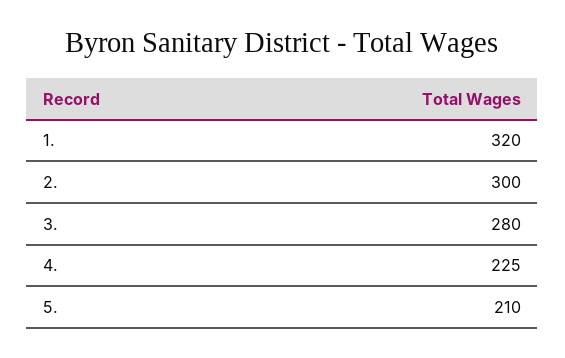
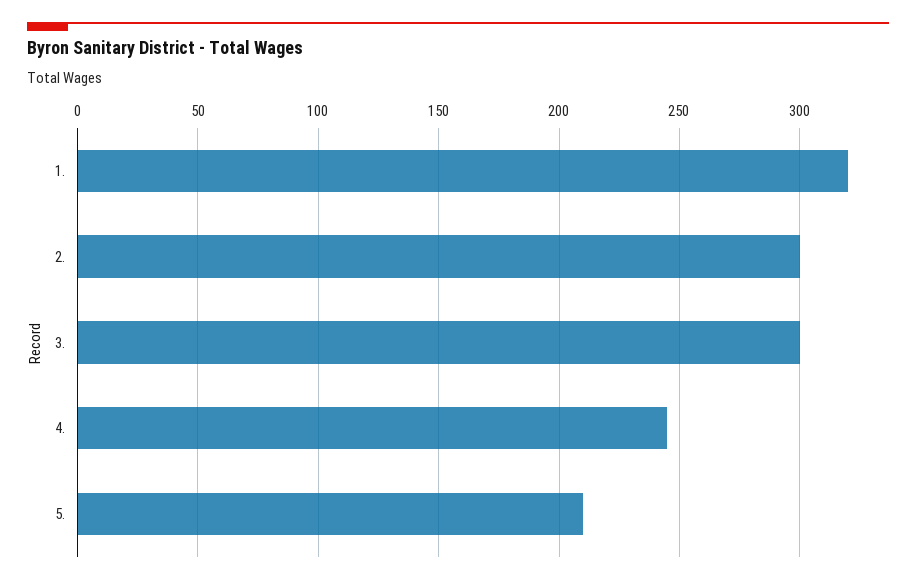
  {
    "1.": 320,
    "2.": 300,
-   "3.": 280,
+   "3.": 300,
-   "4.": 225,
+   "4.": 245,
    "5.": 210
  }

